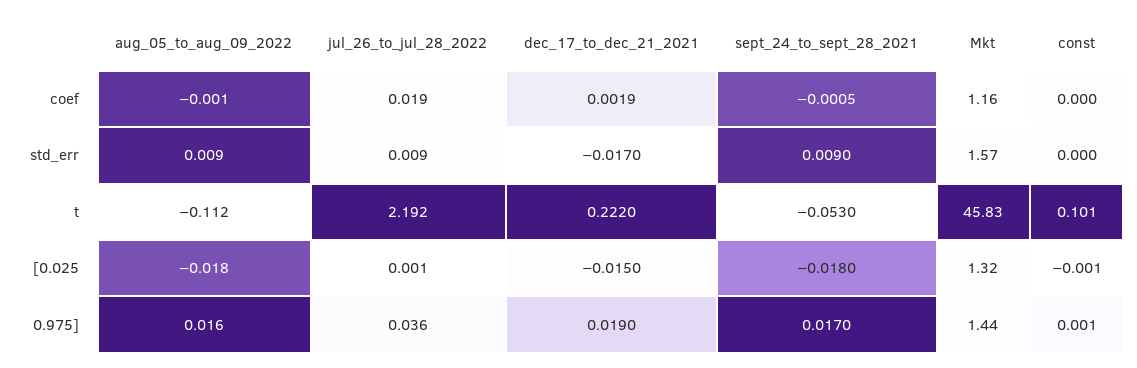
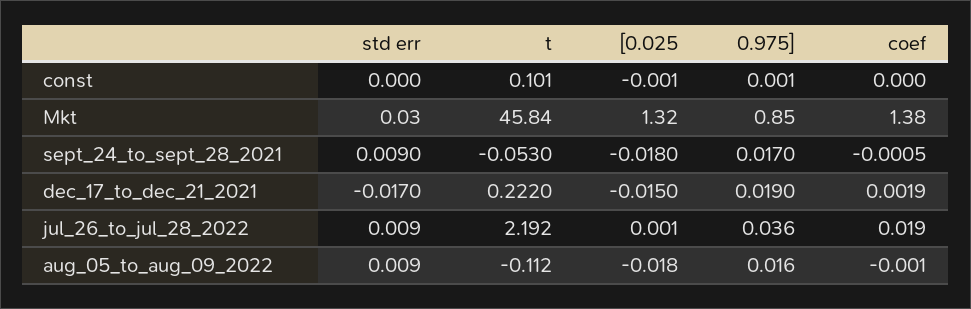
  {
    "aug_05_to_aug_09_2022": {
      "coef": -0.001,
      "std_err": 0.009,
      "t": -0.112,
      "[0.025": -0.018,
      "0.975]": 0.016
    },
    "jul_26_to_jul_28_2022": {
      "coef": 0.019,
      "std_err": 0.009,
      "t": 2.192,
      "[0.025": 0.001,
      "0.975]": 0.036
    },
    "dec_17_to_dec_21_2021": {
      "coef": 0.0019,
      "std_err": -0.017,
      "t": 0.222,
      "[0.025": -0.015,
      "0.975]": 0.019
    },
    "sept_24_to_sept_28_2021": {
      "coef": -0.0005,
      "std_err": 0.009,
      "t": -0.053,
      "[0.025": -0.018,
      "0.975]": 0.017
    },
    "Mkt": {
-     "coef": 1.16,
+     "coef": 1.38,
-     "std_err": 1.57,
+     "std_err": 0.03,
-     "t": 45.83,
+     "t": 45.84,
      "[0.025": 1.32,
-     "0.975]": 1.44
+     "0.975]": 0.85
    },
    "const": {
      "coef": 0,
      "std_err": 0,
      "t": 0.101,
      "[0.025": -0.001,
      "0.975]": 0.001
    }
  }

